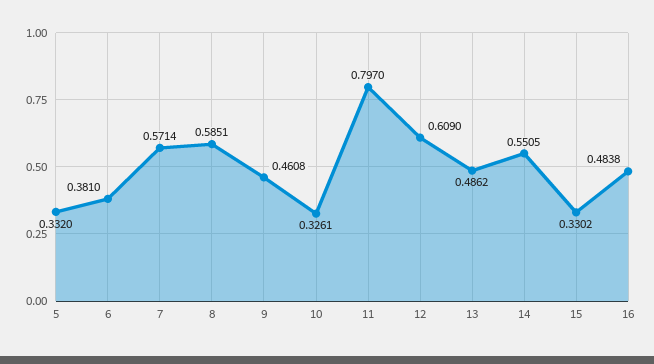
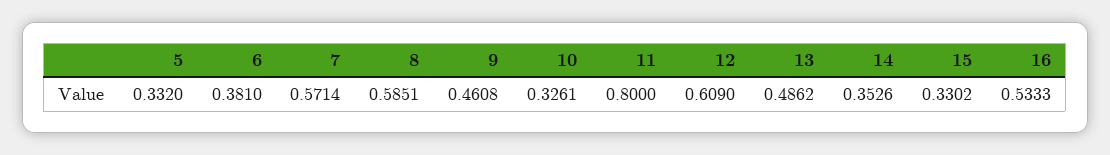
  {
    "5": 0.332,
    "6": 0.381,
    "7": 0.5714,
    "8": 0.5851,
    "9": 0.4608,
    "10": 0.3261,
-   "11": 0.797,
+   "11": 0.8,
    "12": 0.609,
    "13": 0.4862,
-   "14": 0.5505,
+   "14": 0.3526,
    "15": 0.3302,
-   "16": 0.4838
+   "16": 0.5333
  }

